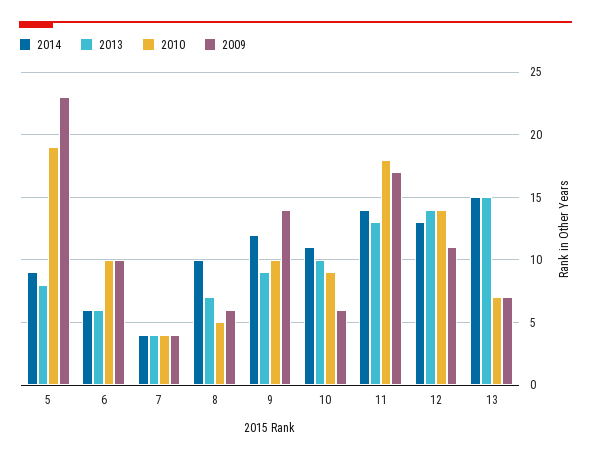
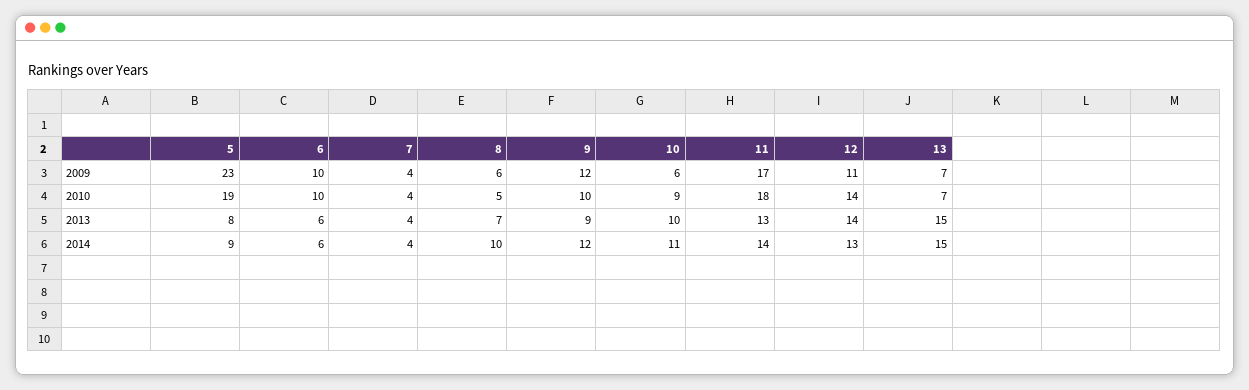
  {
    "2014": {
      "5": 9,
      "6": 6,
      "7": 4,
      "8": 10,
      "9": 12,
      "10": 11,
      "11": 14,
      "12": 13,
      "13": 15
    },
    "2013": {
      "5": 8,
      "6": 6,
      "7": 4,
      "8": 7,
      "9": 9,
      "10": 10,
      "11": 13,
      "12": 14,
      "13": 15
    },
    "2010": {
      "5": 19,
      "6": 10,
      "7": 4,
      "8": 5,
      "9": 10,
      "10": 9,
      "11": 18,
      "12": 14,
      "13": 7
    },
    "2009": {
      "5": 23,
      "6": 10,
      "7": 4,
      "8": 6,
-     "9": 14,
+     "9": 12,
      "10": 6,
      "11": 17,
      "12": 11,
      "13": 7
    }
  }

